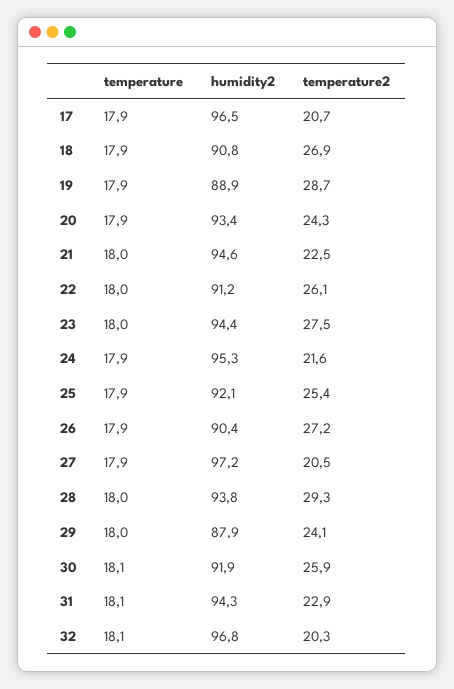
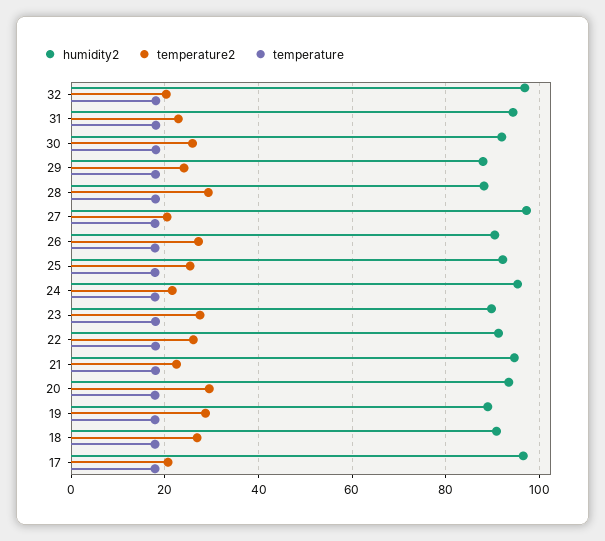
  {
    "temperature": {
      "17": 17.9,
      "18": 17.9,
      "19": 17.9,
      "20": 17.9,
      "21": 18,
      "22": 18,
      "23": 18,
      "24": 17.9,
      "25": 17.9,
      "26": 17.9,
      "27": 17.9,
      "28": 18,
      "29": 18,
      "30": 18.1,
      "31": 18.1,
      "32": 18.1
    },
    "humidity2": {
      "17": 96.5,
      "18": 90.8,
      "19": 88.9,
      "20": 93.4,
      "21": 94.6,
      "22": 91.2,
-     "23": 94.4,
+     "23": 90,
      "24": 95.3,
      "25": 92.1,
      "26": 90.4,
      "27": 97.2,
-     "28": 93.8,
+     "28": 88,
      "29": 87.9,
      "30": 91.9,
      "31": 94.3,
      "32": 96.8
    },
    "temperature2": {
      "17": 20.7,
      "18": 26.9,
      "19": 28.7,
-     "20": 24.3,
+     "20": 30,
      "21": 22.5,
      "22": 26.1,
      "23": 27.5,
      "24": 21.6,
      "25": 25.4,
      "26": 27.2,
      "27": 20.5,
      "28": 29.3,
      "29": 24.1,
      "30": 25.9,
      "31": 22.9,
      "32": 20.3
    }
  }

